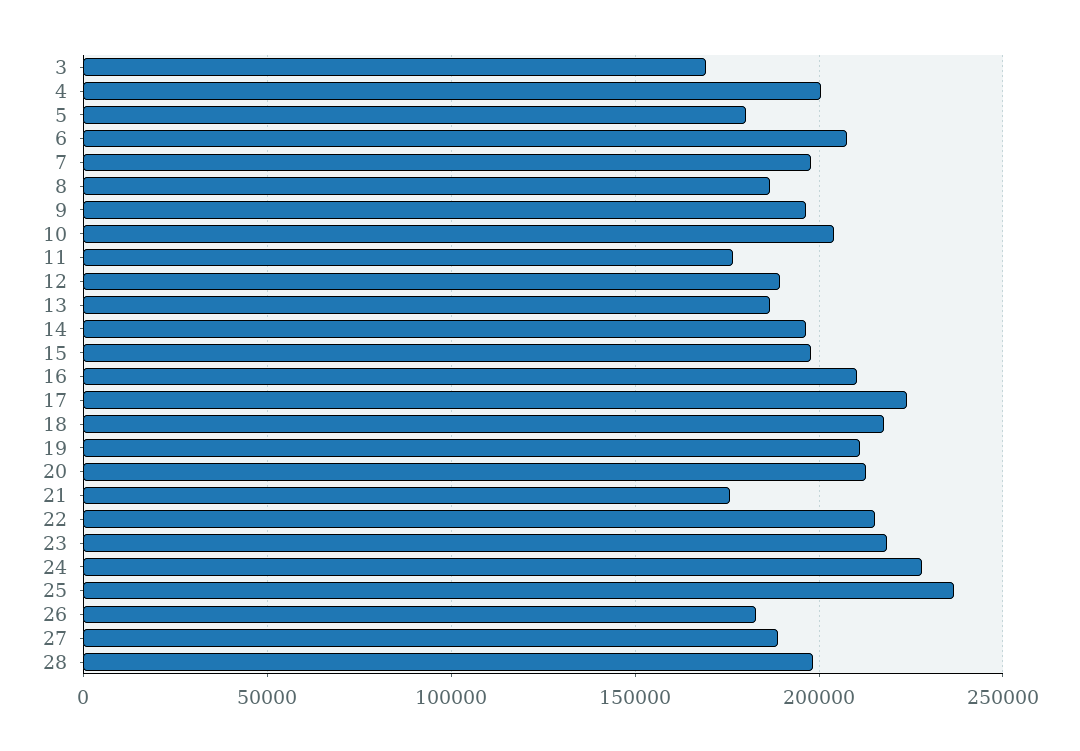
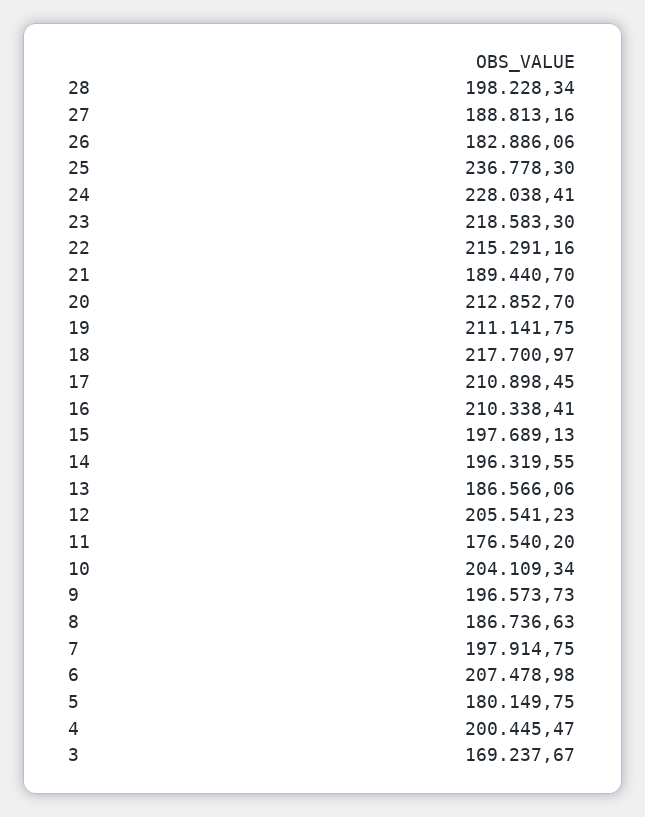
  {
    "3": 169237.67,
    "4": 200445.47,
    "5": 180149.75,
    "6": 207478.98,
    "7": 197914.75,
    "8": 186736.63,
    "9": 196573.73,
    "10": 204109.34,
    "11": 176540.2,
-   "12": 190000,
+   "12": 205541.23,
    "13": 186566.06,
    "14": 196319.55,
    "15": 197689.13,
    "16": 210338.41,
-   "17": 225000,
+   "17": 210898.45,
    "18": 217700.97,
    "19": 211141.75,
    "20": 212852.7,
-   "21": 175000,
+   "21": 189440.7,
    "22": 215291.16,
    "23": 218583.3,
    "24": 228038.41,
    "25": 236778.3,
    "26": 182886.06,
    "27": 188813.16,
    "28": 198228.34
  }

